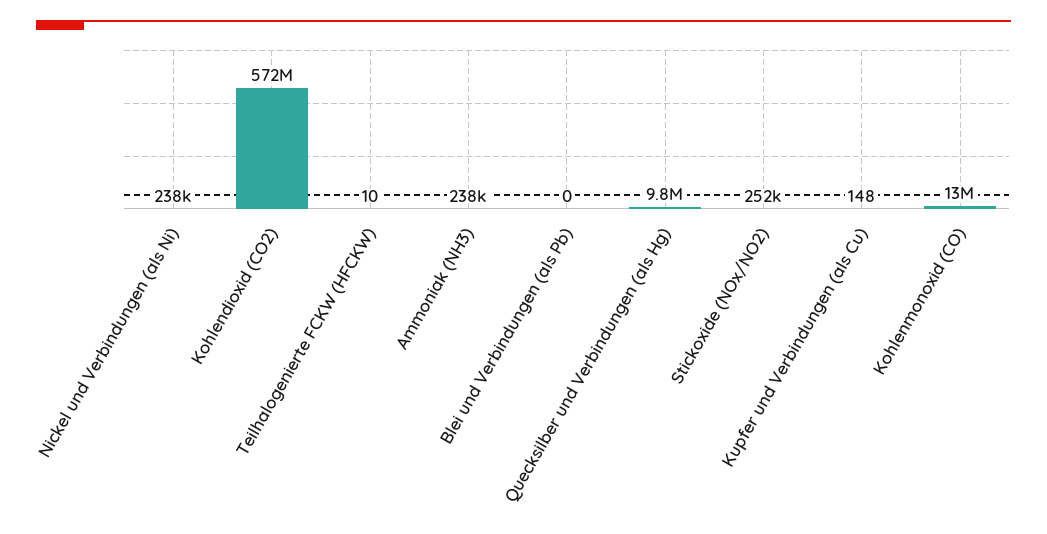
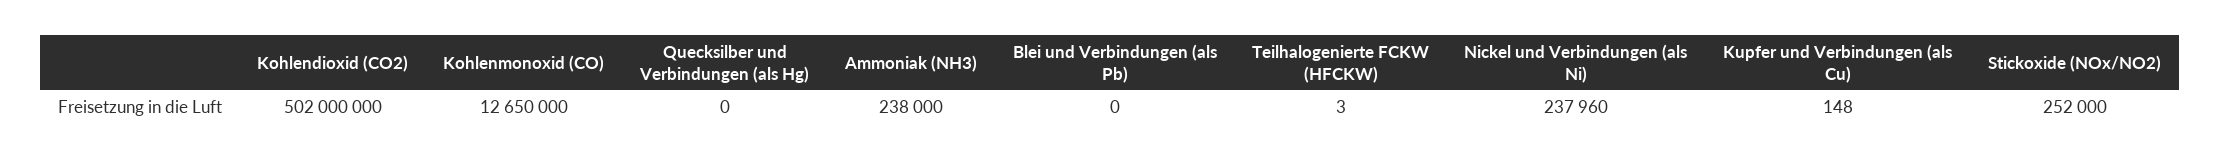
  {
    "Nickel und Verbindungen (als Ni)": 237960,
-   "Kohlendioxid (CO2)": 572000000,
+   "Kohlendioxid (CO2)": 502000000,
-   "Teilhalogenierte FCKW (HFCKW)": 10,
+   "Teilhalogenierte FCKW (HFCKW)": 3,
    "Ammoniak (NH3)": 238000,
    "Blei und Verbindungen (als Pb)": 0,
-   "Quecksilber und Verbindungen (als Hg)": 9800000,
+   "Quecksilber und Verbindungen (als Hg)": 0,
    "Stickoxide (NOx/NO2)": 252000,
    "Kupfer und Verbindungen (als Cu)": 148,
    "Kohlenmonoxid (CO)": 12650000
  }

